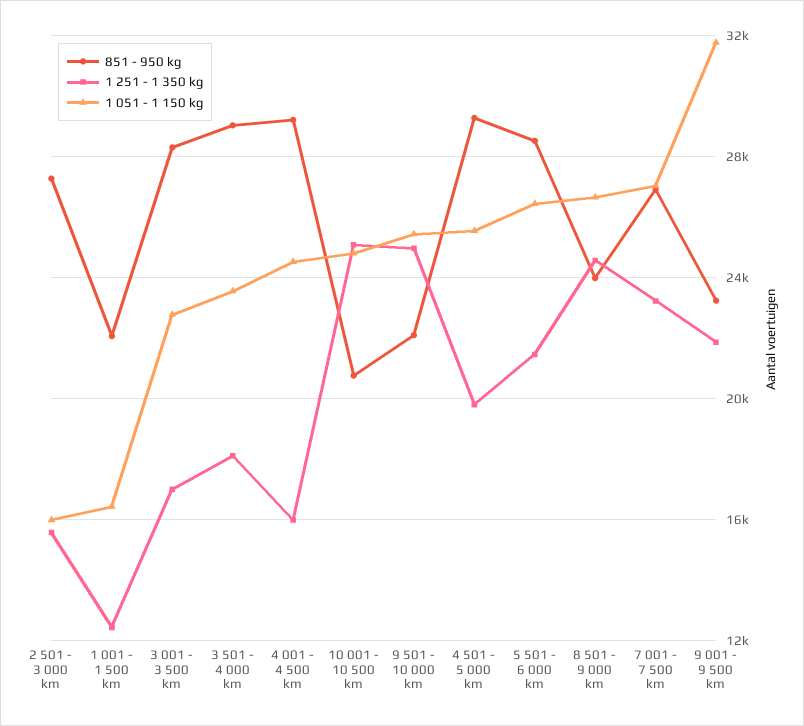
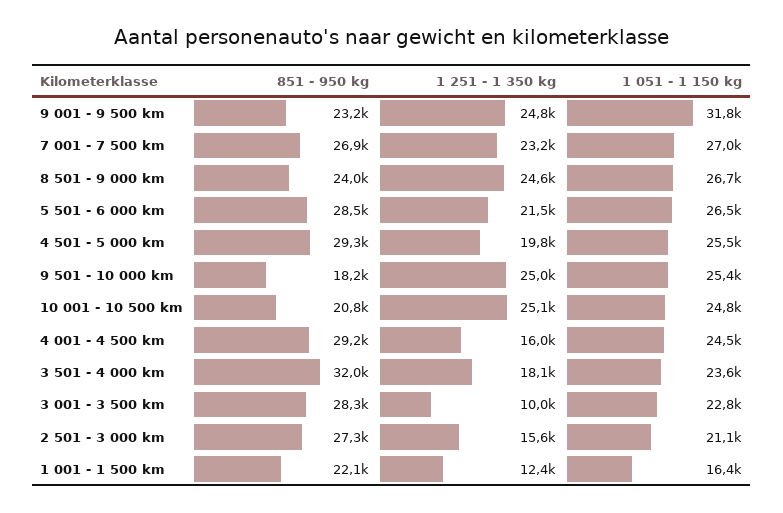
  {
    "851 - 950 kg": {
      "2 501 - 3 000 km": 27300,
      "1 001 - 1 500 km": 22100,
      "3 001 - 3 500 km": 28300,
-     "3 501 - 4 000 km": 29000,
+     "3 501 - 4 000 km": 32000,
      "4 001 - 4 500 km": 29200,
      "10 001 - 10 500 km": 20800,
-     "9 501 - 10 000 km": 22000,
+     "9 501 - 10 000 km": 18200,
      "4 501 - 5 000 km": 29300,
      "5 501 - 6 000 km": 28500,
      "8 501 - 9 000 km": 24000,
      "7 001 - 7 500 km": 26900,
      "9 001 - 9 500 km": 23200
    },
    "1 251 - 1 350 kg": {
      "2 501 - 3 000 km": 15600,
      "1 001 - 1 500 km": 12400,
-     "3 001 - 3 500 km": 17000,
+     "3 001 - 3 500 km": 10000,
      "3 501 - 4 000 km": 18100,
      "4 001 - 4 500 km": 16000,
      "10 001 - 10 500 km": 25100,
      "9 501 - 10 000 km": 25000,
      "4 501 - 5 000 km": 19800,
      "5 501 - 6 000 km": 21500,
      "8 501 - 9 000 km": 24600,
      "7 001 - 7 500 km": 23200,
-     "9 001 - 9 500 km": 22000
+     "9 001 - 9 500 km": 24800
    },
    "1 051 - 1 150 kg": {
-     "2 501 - 3 000 km": 16000,
+     "2 501 - 3 000 km": 21100,
      "1 001 - 1 500 km": 16400,
      "3 001 - 3 500 km": 22800,
      "3 501 - 4 000 km": 23600,
      "4 001 - 4 500 km": 24500,
      "10 001 - 10 500 km": 24800,
      "9 501 - 10 000 km": 25400,
      "4 501 - 5 000 km": 25500,
      "5 501 - 6 000 km": 26500,
      "8 501 - 9 000 km": 26700,
      "7 001 - 7 500 km": 27000,
      "9 001 - 9 500 km": 31800
    }
  }

